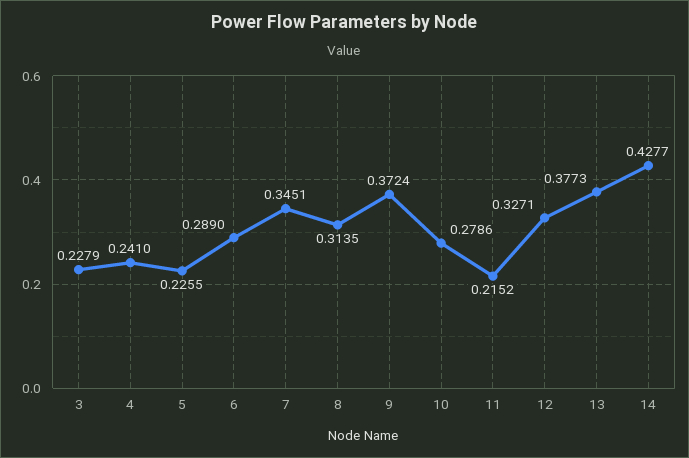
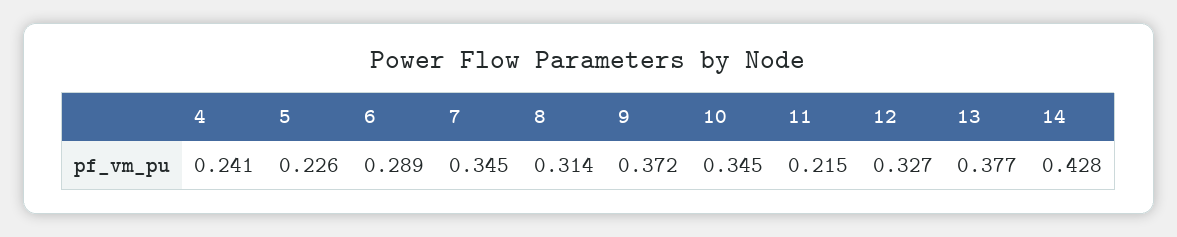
  {
-   "3": 0.2279,
    "4": 0.241,
    "5": 0.2255,
    "6": 0.289,
    "7": 0.3451,
    "8": 0.3135,
    "9": 0.3724,
-   "10": 0.2786,
+   "10": 0.345,
    "11": 0.2152,
    "12": 0.3271,
    "13": 0.3773,
    "14": 0.4277
  }

